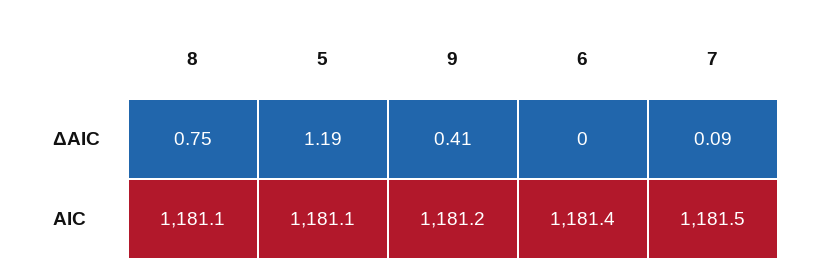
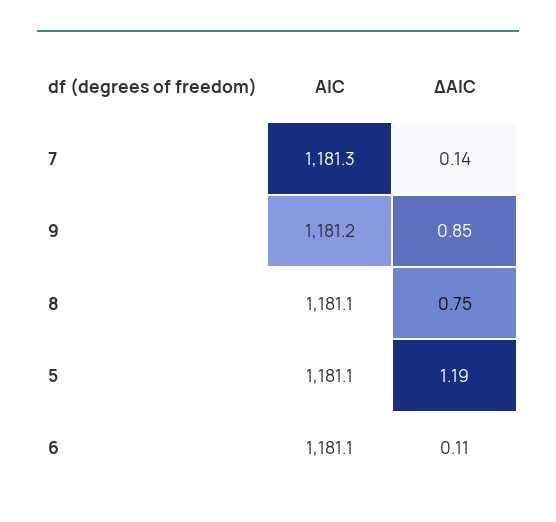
  {
    "8": {
      "ΔAIC": 0.75,
      "AIC": 1181.1
    },
    "5": {
      "ΔAIC": 1.19,
      "AIC": 1181.1
    },
    "9": {
-     "ΔAIC": 0.41,
+     "ΔAIC": 0.85,
      "AIC": 1181.2
    },
    "6": {
-     "ΔAIC": 0,
+     "ΔAIC": 0.11,
-     "AIC": 1181.4
+     "AIC": 1181.1
    },
    "7": {
-     "ΔAIC": 0.09,
+     "ΔAIC": 0.14,
-     "AIC": 1181.5
+     "AIC": 1181.3
    }
  }

